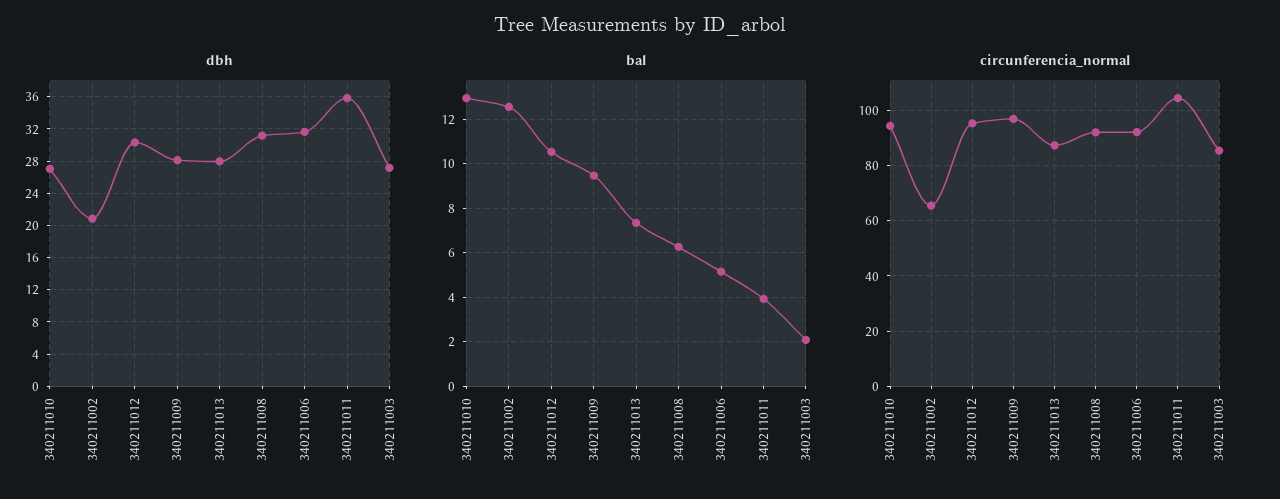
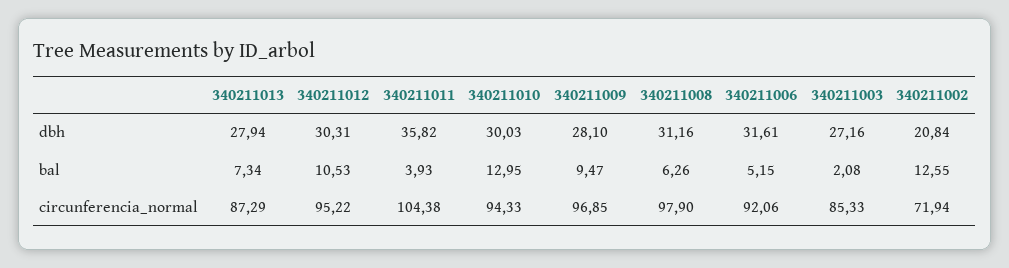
  {
    "dbh": {
-     "340211010": 27,
+     "340211010": 30.03,
      "340211002": 20.84,
      "340211012": 30.31,
      "340211009": 28.1,
      "340211013": 27.94,
      "340211008": 31.16,
      "340211006": 31.61,
      "340211011": 35.82,
      "340211003": 27.16
    },
    "bal": {
      "340211010": 12.95,
      "340211002": 12.55,
      "340211012": 10.53,
      "340211009": 9.47,
      "340211013": 7.34,
      "340211008": 6.26,
      "340211006": 5.15,
      "340211011": 3.93,
      "340211003": 2.08
    },
    "circunferencia_normal": {
      "340211010": 94.33,
-     "340211002": 65,
+     "340211002": 71.94,
      "340211012": 95.22,
      "340211009": 96.85,
      "340211013": 87.29,
-     "340211008": 92.5,
+     "340211008": 97.9,
      "340211006": 92.06,
      "340211011": 104.38,
      "340211003": 85.33
    }
  }

